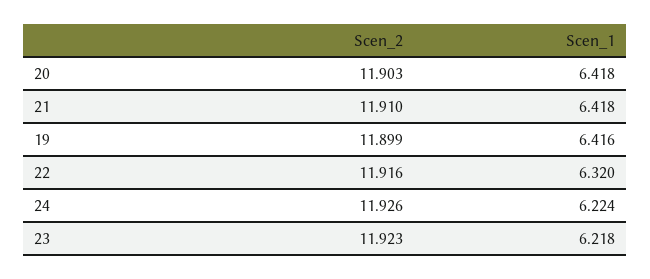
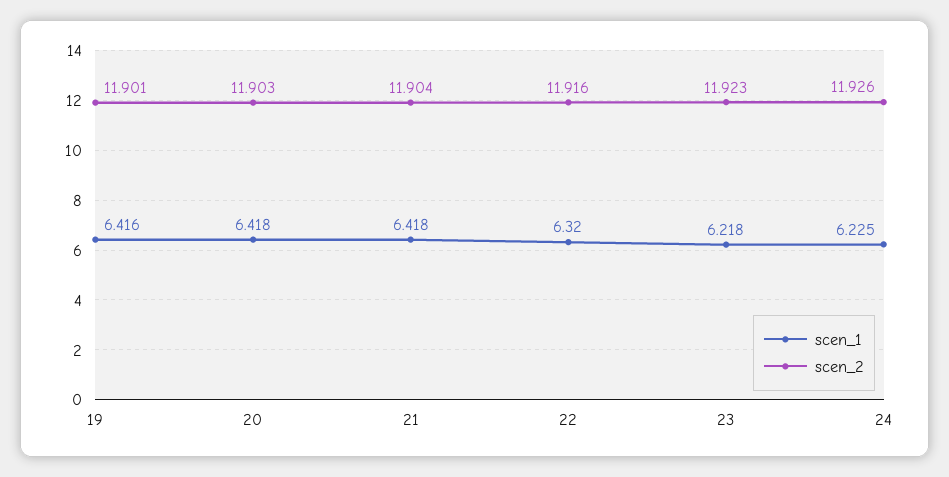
  {
    "Scen_2": {
      "20": 11.903,
-     "21": 11.91,
+     "21": 11.904,
-     "19": 11.899,
+     "19": 11.901,
      "22": 11.916,
      "24": 11.926,
      "23": 11.923
    },
    "Scen_1": {
      "20": 6.418,
      "21": 6.418,
      "19": 6.416,
      "22": 6.32,
-     "24": 6.224,
+     "24": 6.225,
      "23": 6.218
    }
  }

